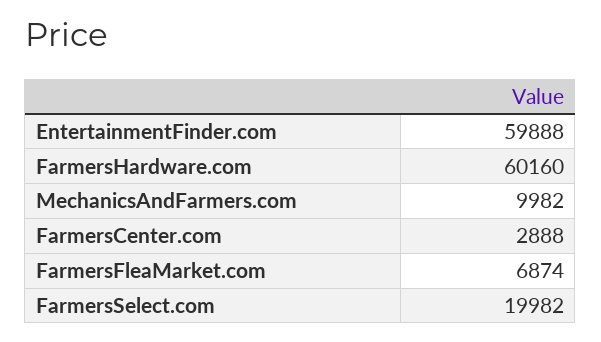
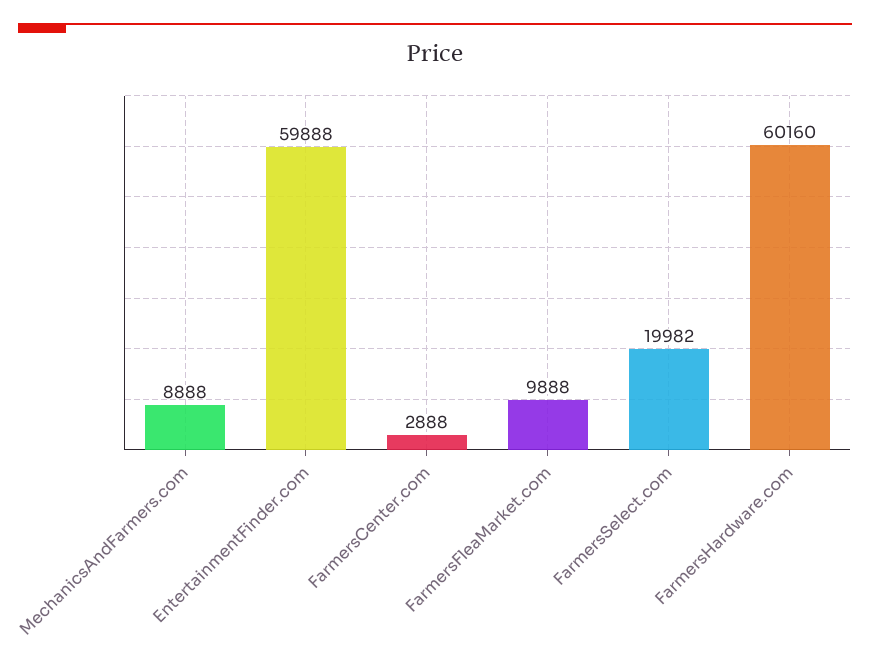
  {
    "EntertainmentFinder.com": 59888,
    "FarmersHardware.com": 60160,
-   "MechanicsAndFarmers.com": 9982,
+   "MechanicsAndFarmers.com": 8888,
    "FarmersCenter.com": 2888,
-   "FarmersFleaMarket.com": 6874,
+   "FarmersFleaMarket.com": 9888,
    "FarmersSelect.com": 19982
  }

